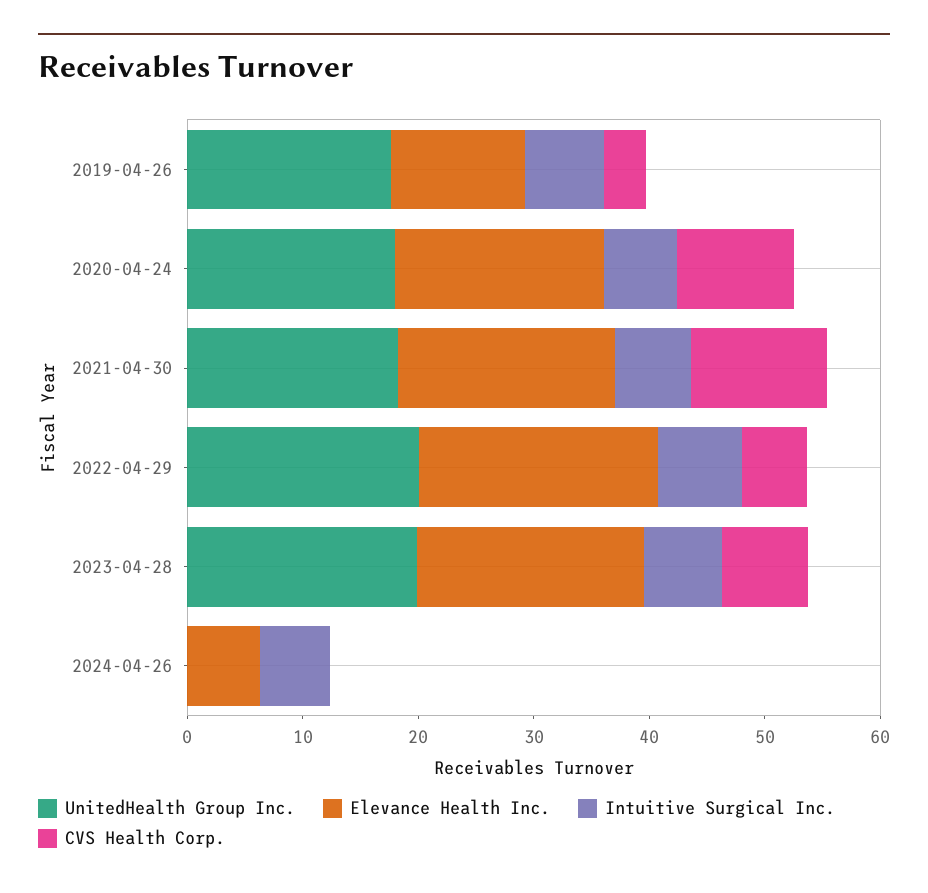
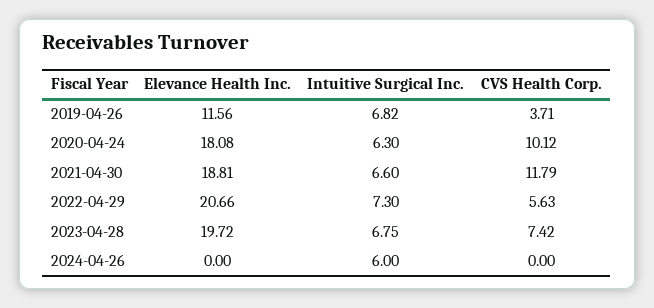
  {
-   "UnitedHealth Group Inc.": {
-     "2019-04-26": 18,
-     "2020-04-24": 18,
-     "2021-04-30": 18,
-     "2022-04-29": 20,
-     "2023-04-28": 20,
-     "2024-04-26": 0
-   },
    "Elevance Health Inc.": {
      "2019-04-26": 11.56,
      "2020-04-24": 18.08,
      "2021-04-30": 18.81,
      "2022-04-29": 20.66,
      "2023-04-28": 19.72,
-     "2024-04-26": 6
+     "2024-04-26": 0
    },
    "Intuitive Surgical Inc.": {
      "2019-04-26": 6.82,
      "2020-04-24": 6.3,
      "2021-04-30": 6.6,
      "2022-04-29": 7.3,
      "2023-04-28": 6.75,
      "2024-04-26": 6
    },
    "CVS Health Corp.": {
      "2019-04-26": 3.71,
      "2020-04-24": 10.12,
      "2021-04-30": 11.79,
      "2022-04-29": 5.63,
      "2023-04-28": 7.42,
      "2024-04-26": 0
    }
  }

